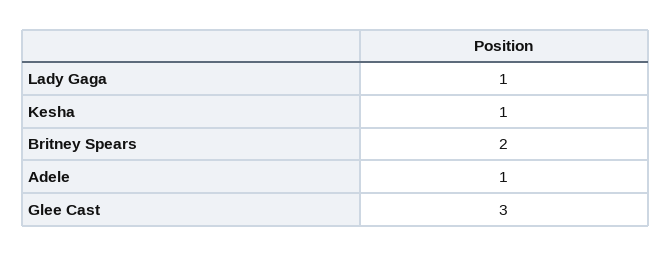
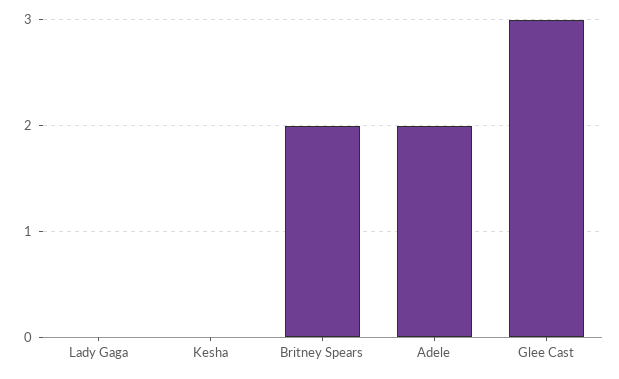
  {
-   "Lady Gaga": 1,
+   "Lady Gaga": 0,
-   "Kesha": 1,
+   "Kesha": 0,
    "Britney Spears": 2,
-   "Adele": 1,
+   "Adele": 2,
    "Glee Cast": 3
  }

